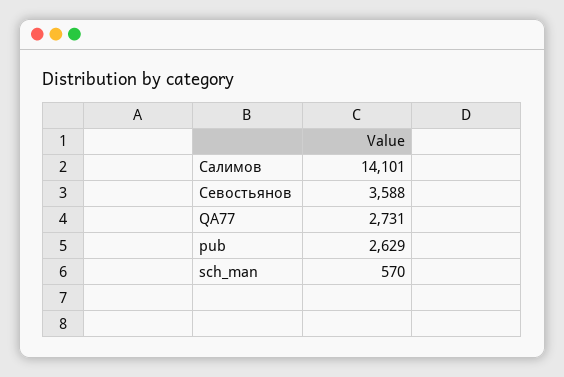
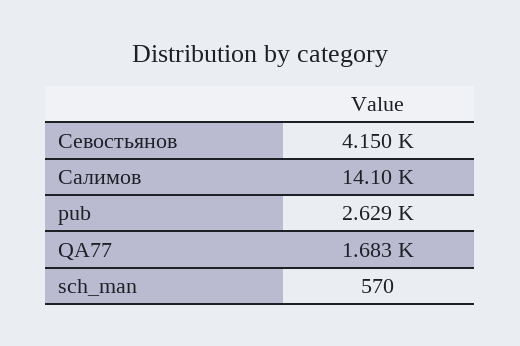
  {
    "Салимов": 14101,
-   "Севостьянов": 3588,
+   "Севостьянов": 4150,
-   "QA77": 2731,
+   "QA77": 1683,
    "pub": 2629,
    "sch_man": 570
  }

